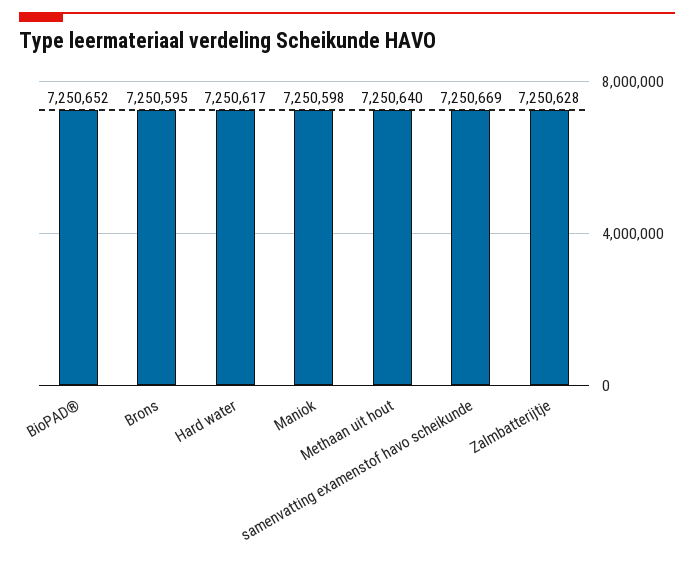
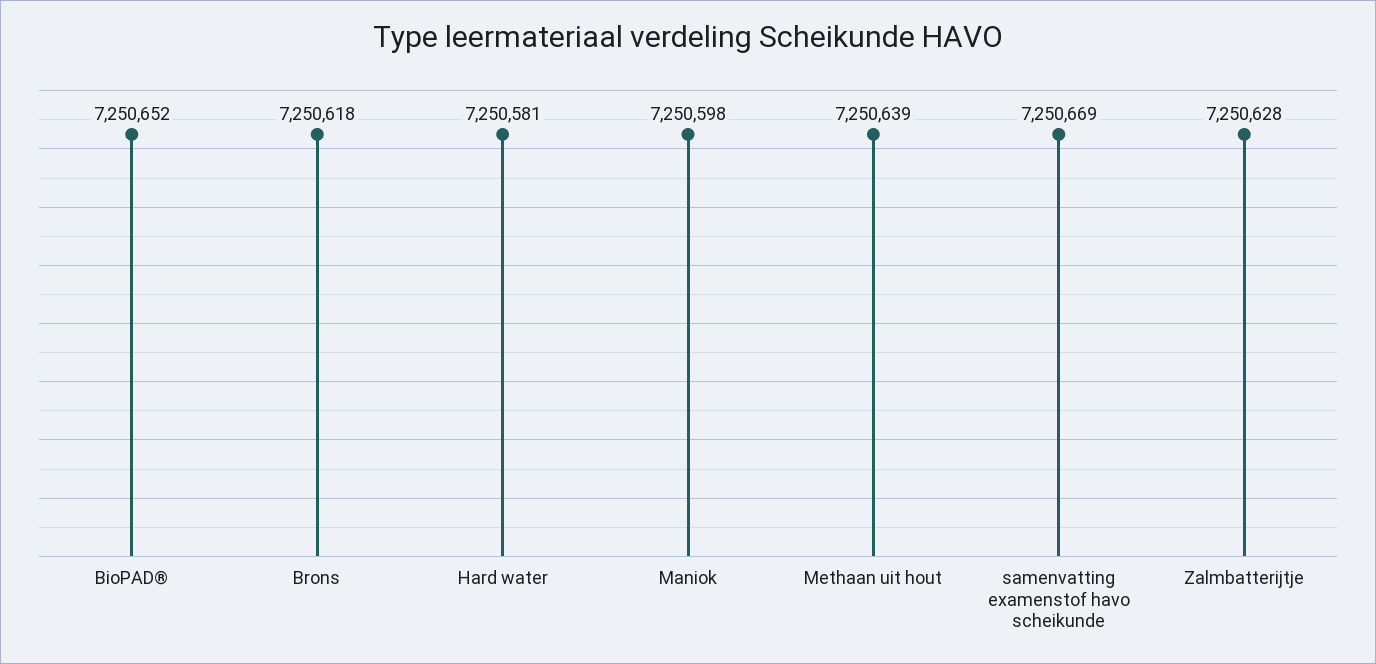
  {
    "BioPAD®": 7250652,
-   "Brons": 7250595,
+   "Brons": 7250618,
-   "Hard water": 7250617,
+   "Hard water": 7250581,
    "Maniok": 7250598,
-   "Methaan uit hout": 7250640,
+   "Methaan uit hout": 7250639,
    "samenvatting examenstof havo scheikunde": 7250669,
    "Zalmbatterijtje": 7250628
  }

